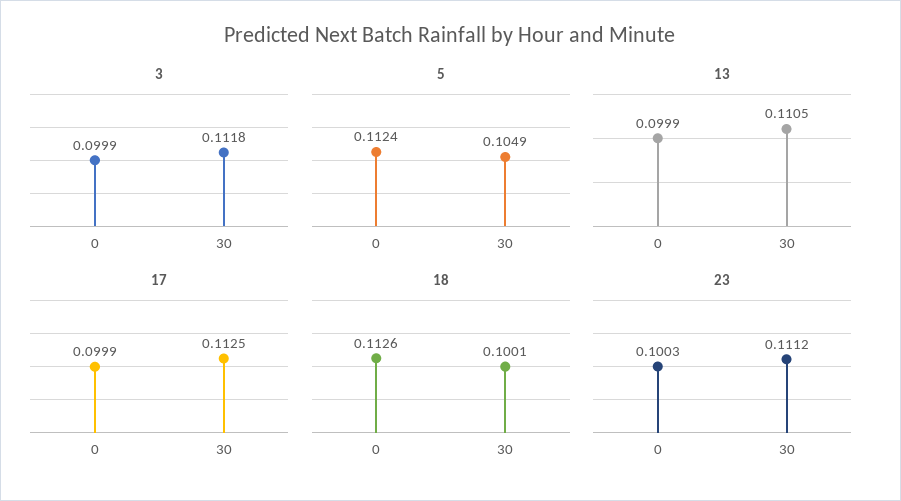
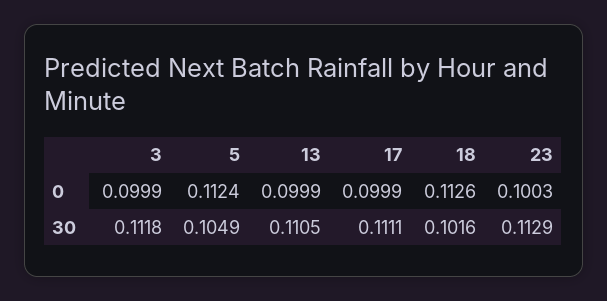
  {
    "3": {
      "0": 0.0999,
      "30": 0.1118
    },
    "5": {
      "0": 0.1124,
      "30": 0.1049
    },
    "13": {
      "0": 0.0999,
      "30": 0.1105
    },
    "17": {
      "0": 0.0999,
-     "30": 0.1125
+     "30": 0.1111
    },
    "18": {
      "0": 0.1126,
-     "30": 0.1001
+     "30": 0.1016
    },
    "23": {
      "0": 0.1003,
-     "30": 0.1112
+     "30": 0.1129
    }
  }

